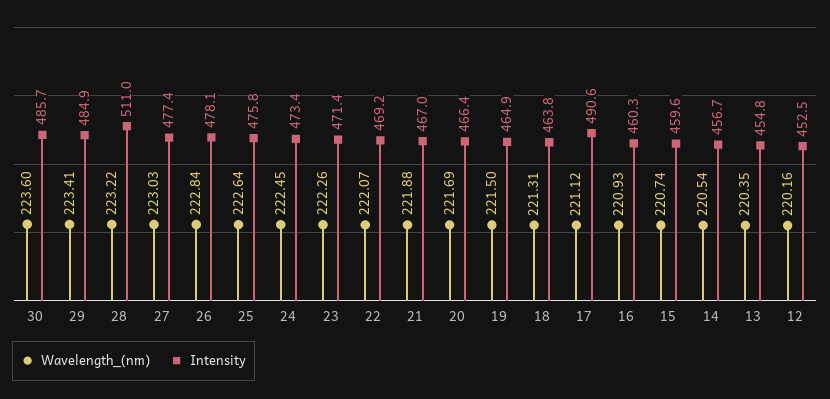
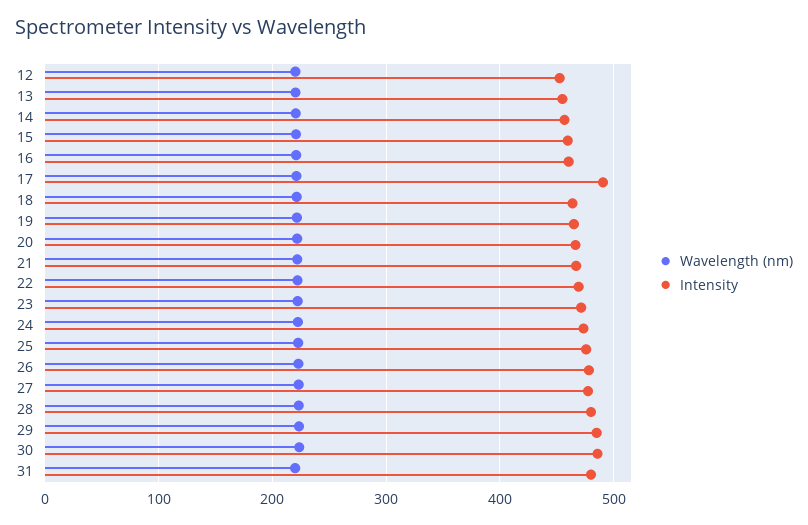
  {
    "Wavelength_(nm)": {
      "30": 223.6,
      "29": 223.41,
      "28": 223.22,
      "27": 223.03,
      "26": 222.84,
      "25": 222.64,
      "24": 222.45,
      "23": 222.26,
      "22": 222.07,
      "21": 221.88,
      "20": 221.69,
      "19": 221.5,
      "18": 221.31,
      "17": 221.12,
      "16": 220.93,
      "15": 220.74,
      "14": 220.54,
      "13": 220.35,
-     "12": 220.16
+     "12": 220.16,
+     "31": 220
    },
    "Intensity": {
      "30": 485.7,
      "29": 484.9,
-     "28": 511,
+     "28": 480,
      "27": 477.4,
      "26": 478.1,
      "25": 475.8,
      "24": 473.4,
      "23": 471.4,
      "22": 469.2,
      "21": 467,
      "20": 466.4,
      "19": 464.9,
      "18": 463.8,
      "17": 490.6,
      "16": 460.3,
      "15": 459.6,
      "14": 456.7,
      "13": 454.8,
-     "12": 452.5
+     "12": 452.5,
+     "31": 480
    }
  }

